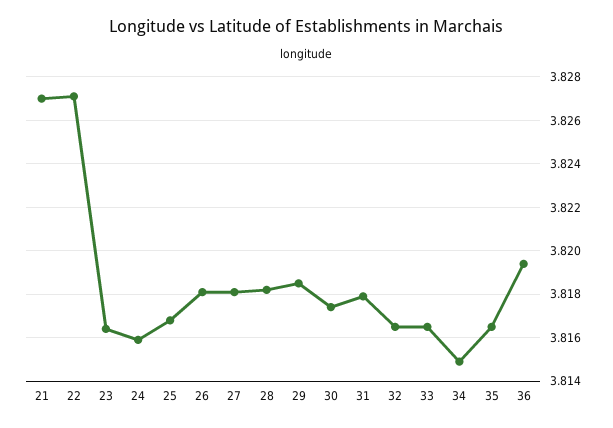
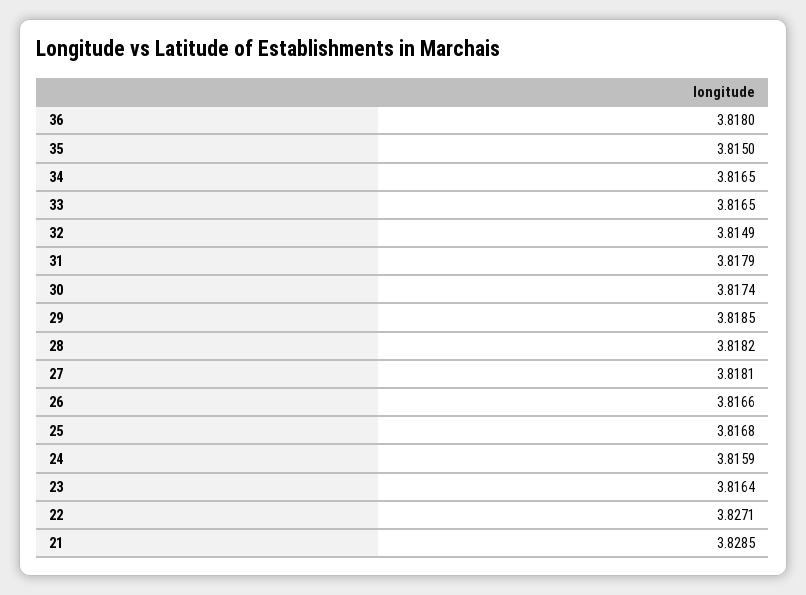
  {
-   "21": 3.827,
+   "21": 3.8285,
    "22": 3.8271,
    "23": 3.8164,
    "24": 3.8159,
    "25": 3.8168,
-   "26": 3.818,
+   "26": 3.8166,
    "27": 3.8181,
    "28": 3.8182,
    "29": 3.8185,
    "30": 3.8174,
    "31": 3.8179,
-   "32": 3.8165,
+   "32": 3.8149,
    "33": 3.8165,
-   "34": 3.815,
+   "34": 3.8165,
-   "35": 3.8165,
+   "35": 3.815,
-   "36": 3.8195
+   "36": 3.818
  }

